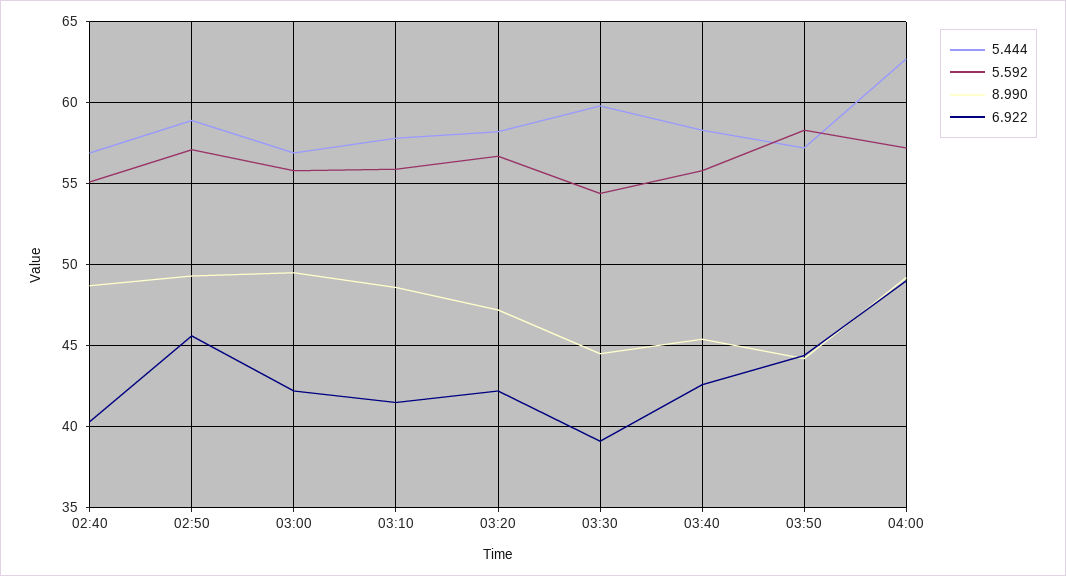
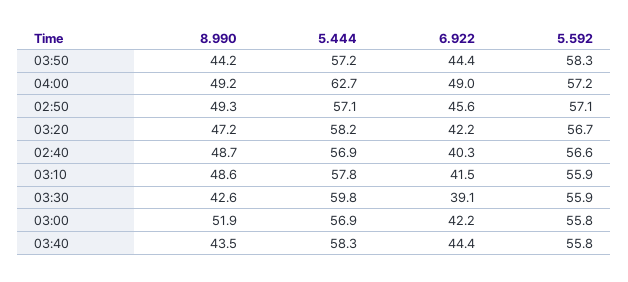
  {
    "5.444": {
      "02:40": 56.9,
-     "02:50": 59,
+     "02:50": 57.1,
      "03:00": 56.9,
      "03:10": 57.8,
      "03:20": 58.2,
      "03:30": 59.8,
      "03:40": 58.3,
      "03:50": 57.2,
      "04:00": 62.7
    },
    "5.592": {
-     "02:40": 55,
+     "02:40": 56.6,
      "02:50": 57.1,
      "03:00": 55.8,
      "03:10": 55.9,
      "03:20": 56.7,
-     "03:30": 54.5,
+     "03:30": 55.9,
      "03:40": 55.8,
      "03:50": 58.3,
      "04:00": 57.2
    },
    "8.990": {
      "02:40": 48.7,
      "02:50": 49.3,
-     "03:00": 49.5,
+     "03:00": 51.9,
      "03:10": 48.6,
      "03:20": 47.2,
-     "03:30": 44.5,
+     "03:30": 42.6,
-     "03:40": 45.5,
+     "03:40": 43.5,
      "03:50": 44.2,
      "04:00": 49.2
    },
    "6.922": {
      "02:40": 40.3,
      "02:50": 45.6,
      "03:00": 42.2,
      "03:10": 41.5,
      "03:20": 42.2,
      "03:30": 39.1,
-     "03:40": 42.5,
+     "03:40": 44.4,
      "03:50": 44.4,
      "04:00": 49
    }
  }

